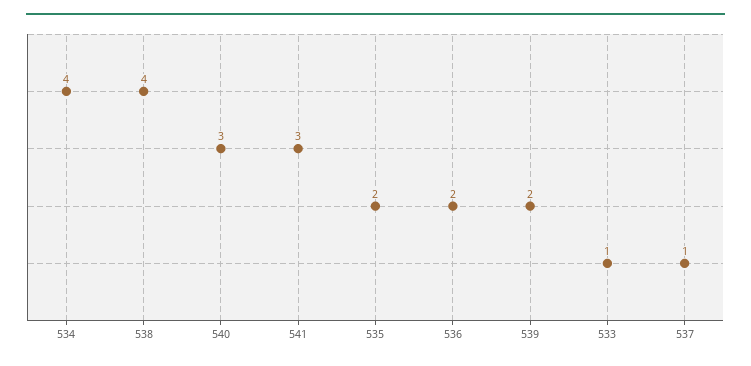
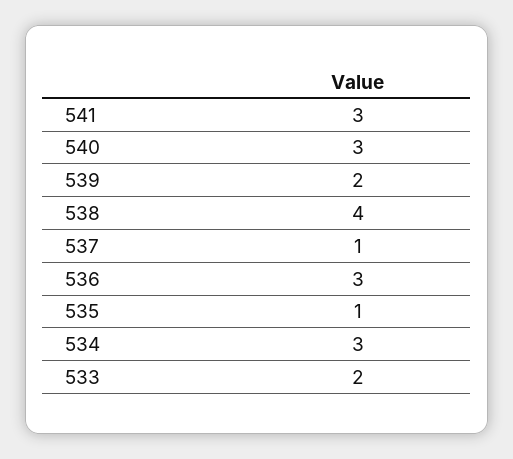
  {
-   "534": 4,
+   "534": 3,
    "538": 4,
    "540": 3,
    "541": 3,
-   "535": 2,
+   "535": 1,
-   "536": 2,
+   "536": 3,
    "539": 2,
-   "533": 1,
+   "533": 2,
    "537": 1
  }

